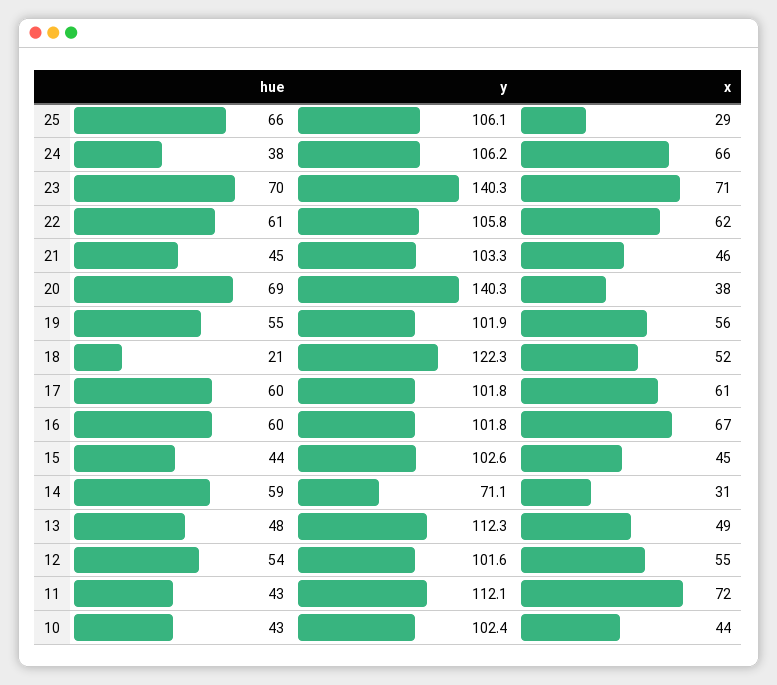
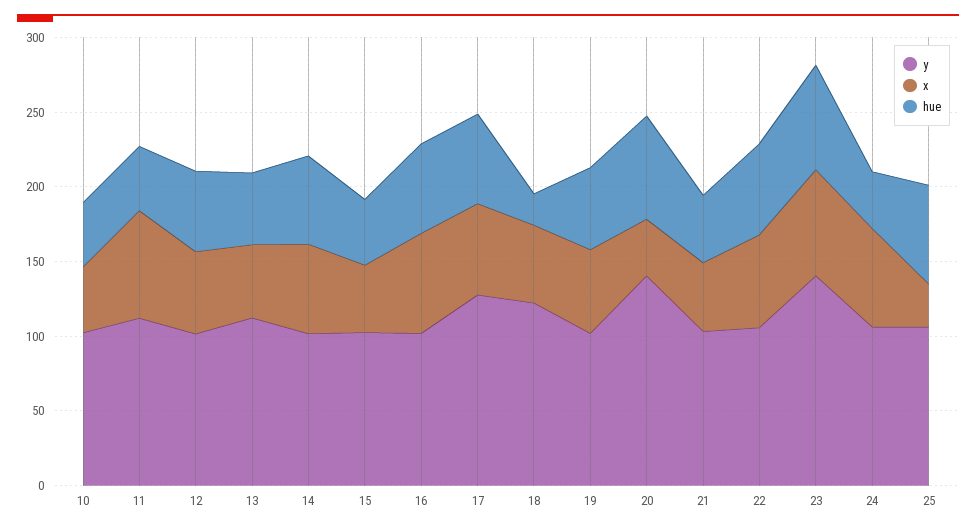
  {
    "hue": {
      "25": 66,
      "24": 38,
      "23": 70,
      "22": 61,
      "21": 45,
      "20": 69,
      "19": 55,
      "18": 21,
      "17": 60,
      "16": 60,
      "15": 44,
      "14": 59,
      "13": 48,
      "12": 54,
      "11": 43,
      "10": 43
    },
    "y": {
      "25": 106.1,
      "24": 106.2,
      "23": 140.3,
      "22": 105.8,
      "21": 103.3,
      "20": 140.3,
      "19": 101.9,
      "18": 122.3,
-     "17": 101.8,
+     "17": 130,
      "16": 101.8,
      "15": 102.6,
-     "14": 71.1,
+     "14": 100,
      "13": 112.3,
      "12": 101.6,
      "11": 112.1,
      "10": 102.4
    },
    "x": {
      "25": 29,
      "24": 66,
      "23": 71,
      "22": 62,
      "21": 46,
      "20": 38,
      "19": 56,
      "18": 52,
      "17": 61,
      "16": 67,
      "15": 45,
-     "14": 31,
+     "14": 60,
      "13": 49,
      "12": 55,
      "11": 72,
      "10": 44
    }
  }

